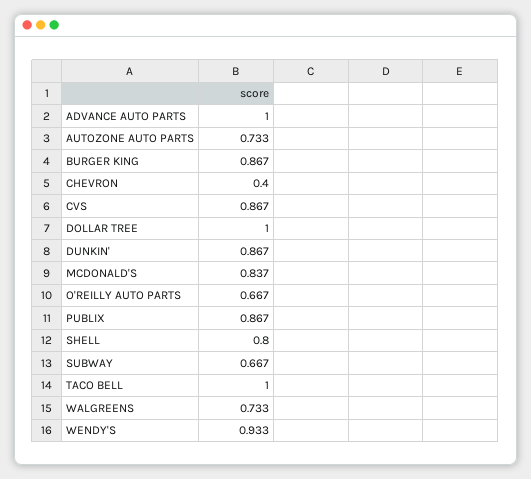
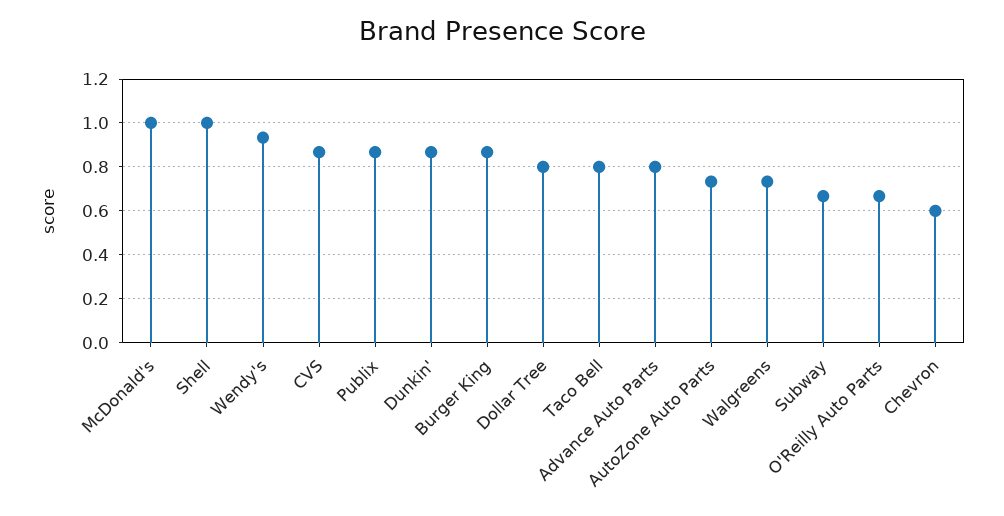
  {
-   "ADVANCE AUTO PARTS": 1,
+   "ADVANCE AUTO PARTS": 0.8,
    "AUTOZONE AUTO PARTS": 0.733,
    "BURGER KING": 0.867,
-   "CHEVRON": 0.4,
+   "CHEVRON": 0.6,
    "CVS": 0.867,
-   "DOLLAR TREE": 1,
+   "DOLLAR TREE": 0.8,
    "DUNKIN'": 0.867,
-   "MCDONALD'S": 0.837,
+   "MCDONALD'S": 1,
    "O'REILLY AUTO PARTS": 0.667,
    "PUBLIX": 0.867,
-   "SHELL": 0.8,
+   "SHELL": 1,
    "SUBWAY": 0.667,
-   "TACO BELL": 1,
+   "TACO BELL": 0.8,
    "WALGREENS": 0.733,
    "WENDY'S": 0.933
  }

